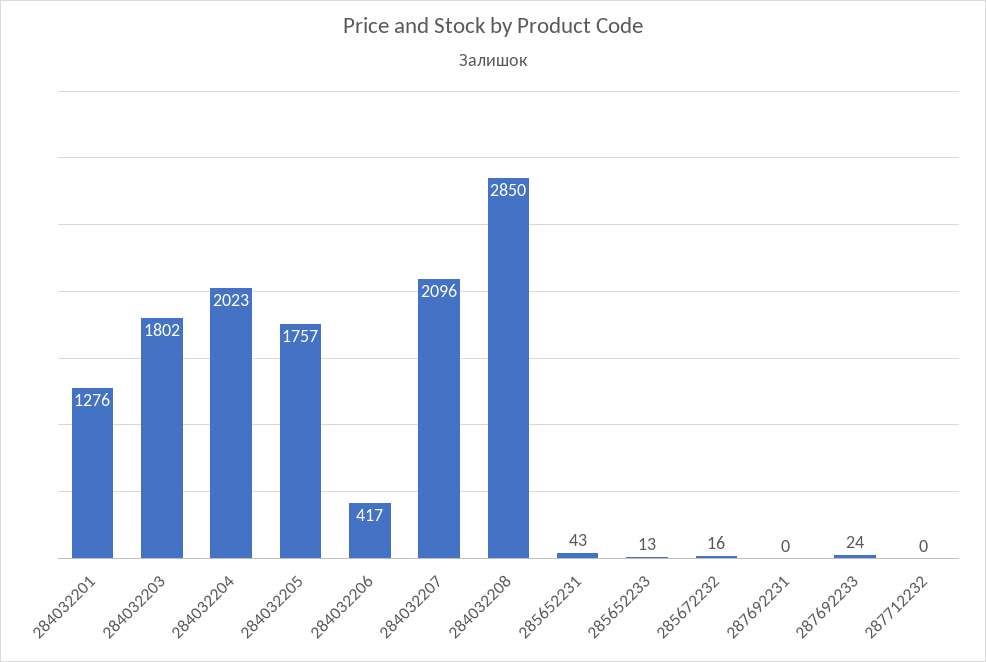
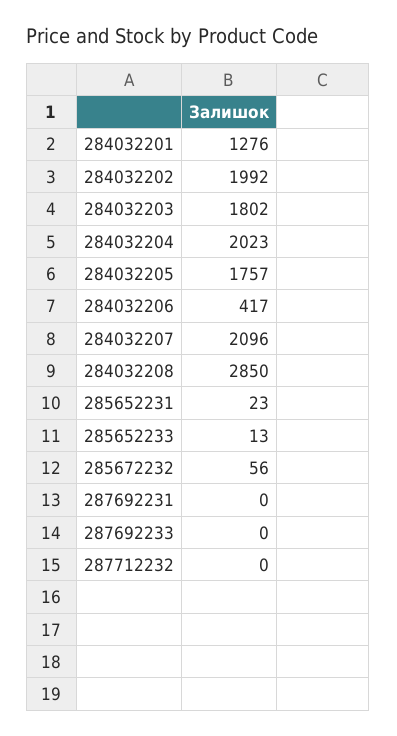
  {
    "284032201": 1276,
    "284032203": 1802,
    "284032204": 2023,
    "284032205": 1757,
    "284032206": 417,
    "284032207": 2096,
    "284032208": 2850,
-   "285652231": 43,
+   "285652231": 23,
    "285652233": 13,
-   "285672232": 16,
+   "285672232": 56,
    "287692231": 0,
-   "287692233": 24,
+   "287692233": 0,
-   "287712232": 0
+   "287712232": 0,
+   "284032202": 1992
  }

